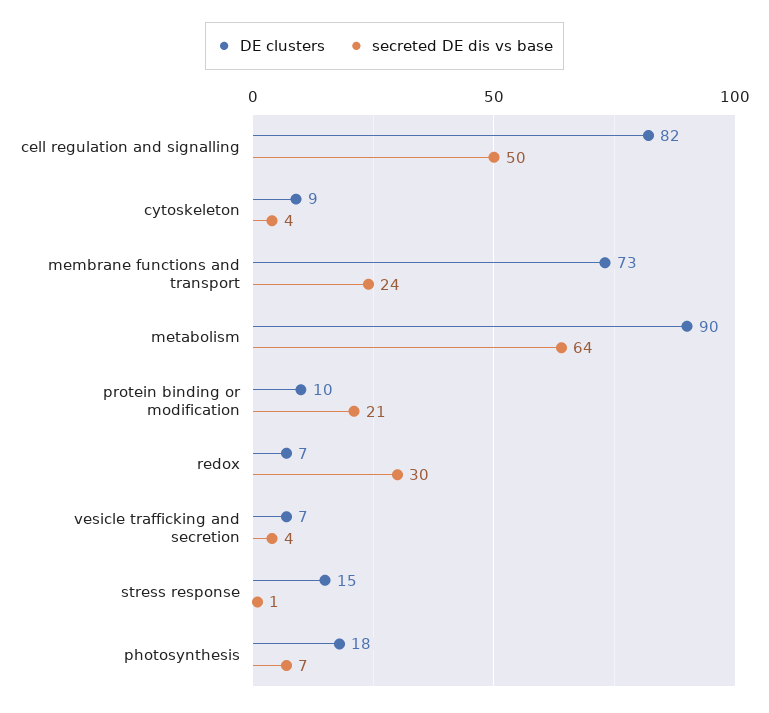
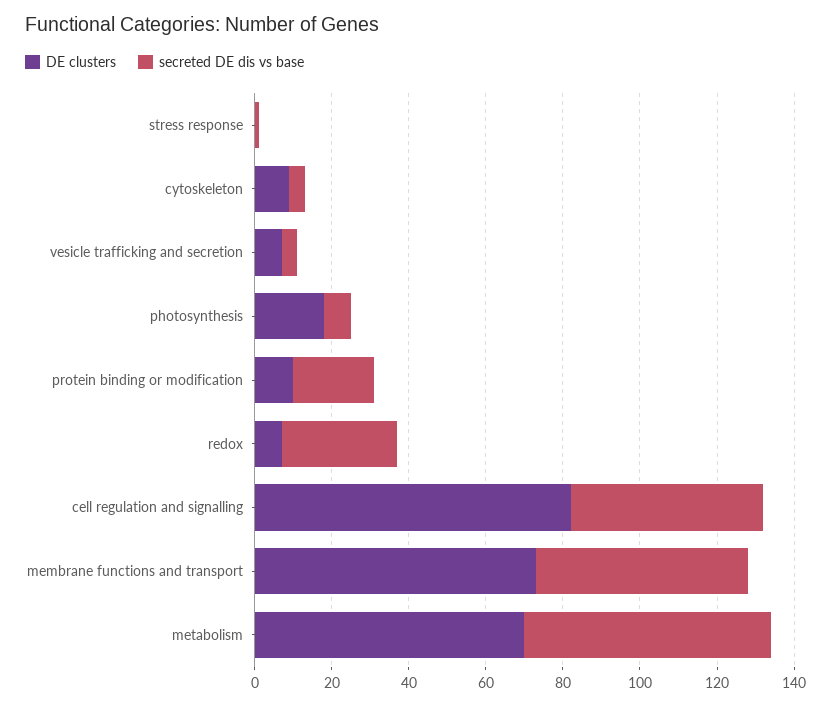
  {
    "DE clusters": {
      "cell regulation and signalling": 82,
      "cytoskeleton": 9,
      "membrane functions and transport": 73,
-     "metabolism": 90,
+     "metabolism": 70,
      "protein binding or modification": 10,
      "redox": 7,
      "vesicle trafficking and secretion": 7,
-     "stress response": 15,
+     "stress response": 0,
      "photosynthesis": 18
    },
    "secreted DE dis vs base": {
      "cell regulation and signalling": 50,
      "cytoskeleton": 4,
-     "membrane functions and transport": 24,
+     "membrane functions and transport": 55,
      "metabolism": 64,
      "protein binding or modification": 21,
      "redox": 30,
      "vesicle trafficking and secretion": 4,
      "stress response": 1,
      "photosynthesis": 7
    }
  }

